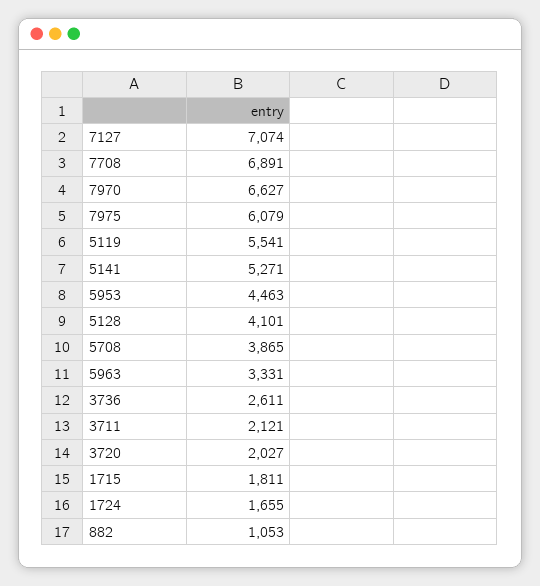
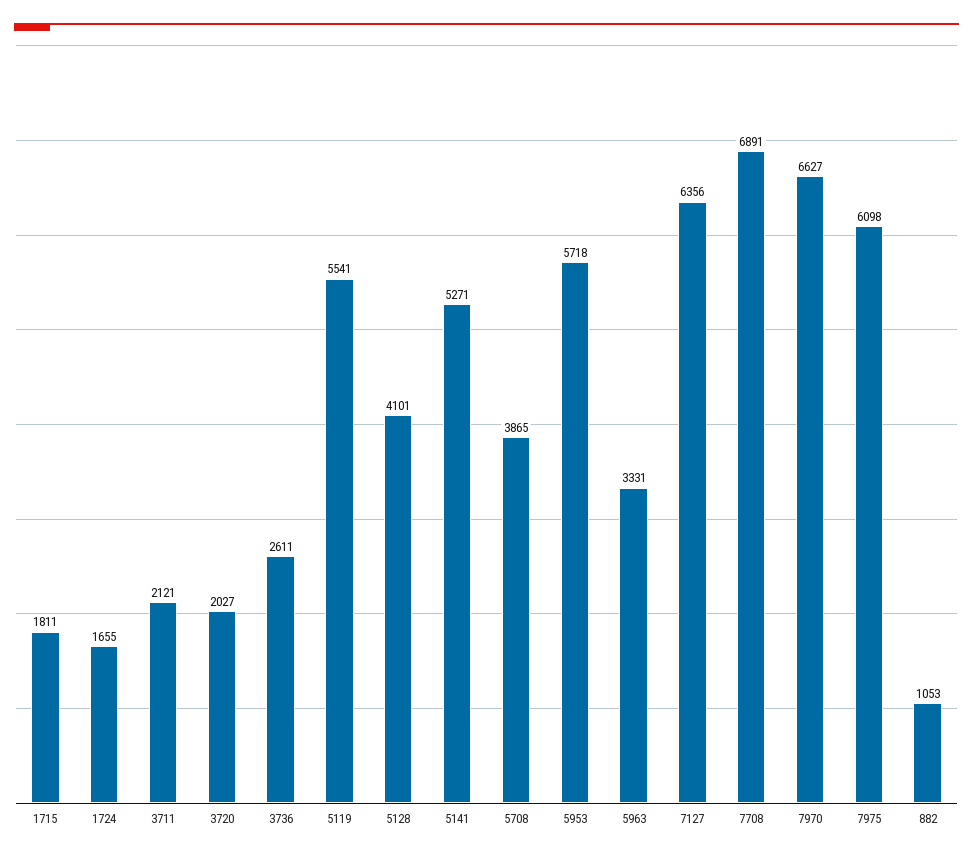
  {
-   "7127": 7074,
+   "7127": 6356,
    "7708": 6891,
    "7970": 6627,
-   "7975": 6079,
+   "7975": 6098,
    "5119": 5541,
    "5141": 5271,
-   "5953": 4463,
+   "5953": 5718,
    "5128": 4101,
    "5708": 3865,
    "5963": 3331,
    "3736": 2611,
    "3711": 2121,
    "3720": 2027,
    "1715": 1811,
    "1724": 1655,
    "882": 1053
  }

